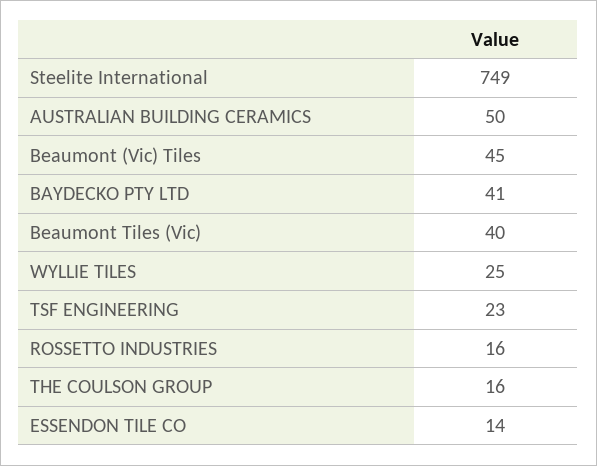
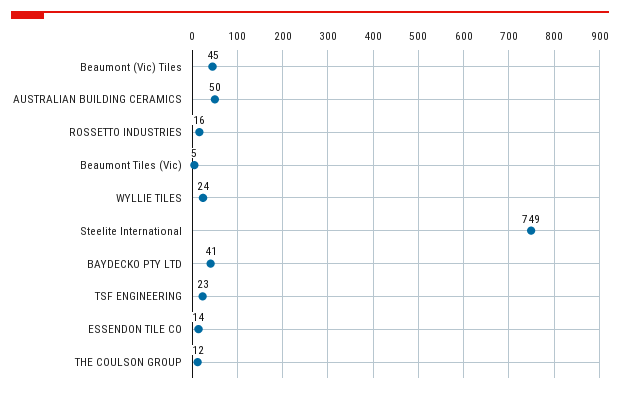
  {
    "Steelite International": 749,
    "AUSTRALIAN BUILDING CERAMICS": 50,
    "Beaumont (Vic) Tiles": 45,
    "BAYDECKO PTY LTD": 41,
-   "Beaumont Tiles (Vic)": 40,
+   "Beaumont Tiles (Vic)": 5,
-   "WYLLIE TILES": 25,
+   "WYLLIE TILES": 24,
    "TSF ENGINEERING": 23,
    "ROSSETTO INDUSTRIES": 16,
-   "THE COULSON GROUP": 16,
+   "THE COULSON GROUP": 12,
    "ESSENDON TILE CO": 14
  }

